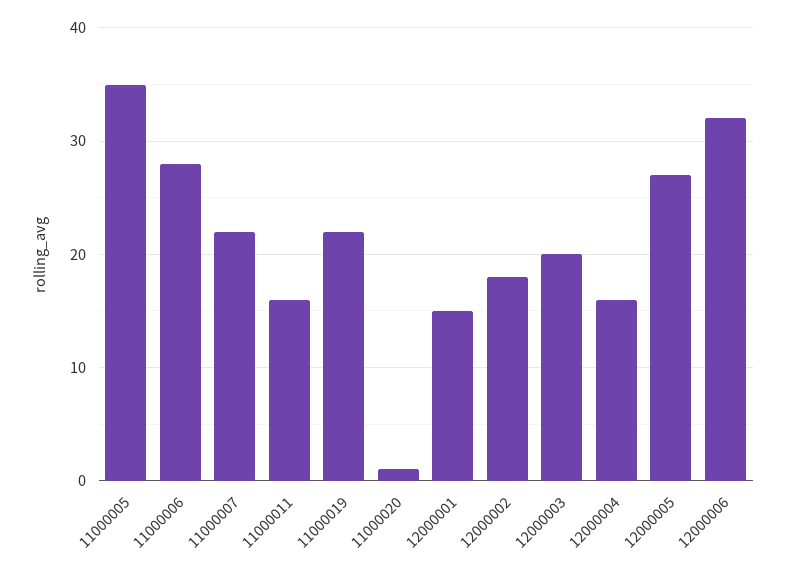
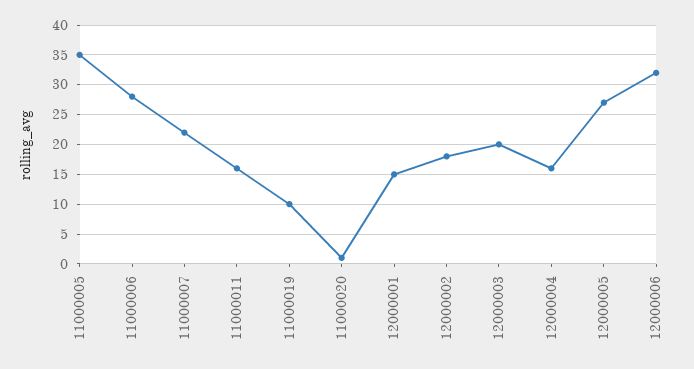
  {
    "11000005": 35,
    "11000006": 28,
    "11000007": 22,
    "11000011": 16,
-   "11000019": 22,
+   "11000019": 10,
    "11000020": 1,
    "12000001": 15,
    "12000002": 18,
    "12000003": 20,
    "12000004": 16,
    "12000005": 27,
    "12000006": 32
  }

